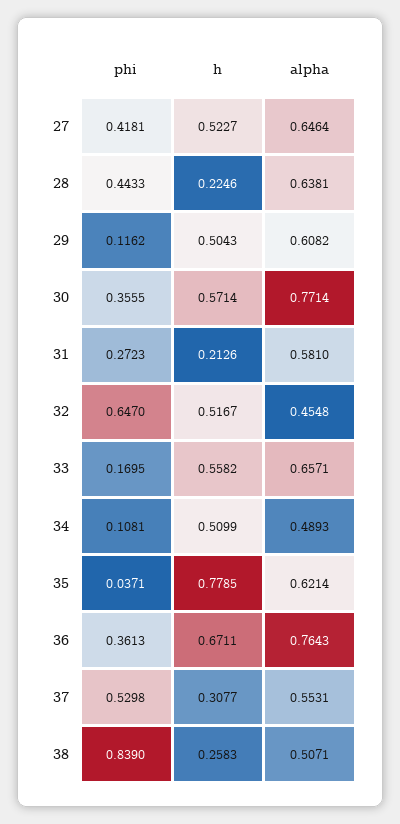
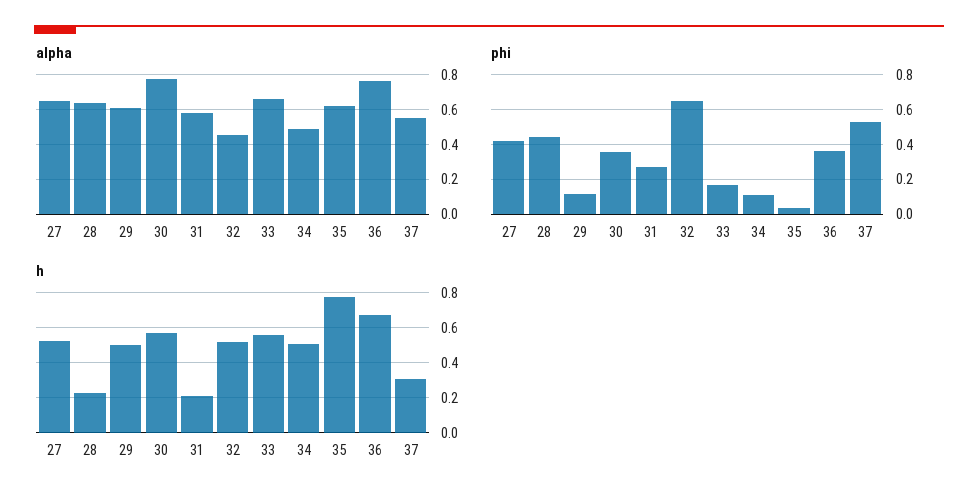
  {
    "phi": {
      "27": 0.4181,
      "28": 0.4433,
      "29": 0.1162,
      "30": 0.3555,
      "31": 0.2723,
      "32": 0.647,
      "33": 0.1695,
      "34": 0.1081,
      "35": 0.0371,
      "36": 0.3613,
-     "37": 0.5298,
+     "37": 0.5298
-     "38": 0.839
    },
    "h": {
      "27": 0.5227,
      "28": 0.2246,
      "29": 0.5043,
      "30": 0.5714,
      "31": 0.2126,
      "32": 0.5167,
      "33": 0.5582,
      "34": 0.5099,
      "35": 0.7785,
      "36": 0.6711,
-     "37": 0.3077,
+     "37": 0.3077
-     "38": 0.2583
    },
    "alpha": {
      "27": 0.6464,
      "28": 0.6381,
      "29": 0.6082,
      "30": 0.7714,
      "31": 0.581,
      "32": 0.4548,
      "33": 0.6571,
      "34": 0.4893,
      "35": 0.6214,
      "36": 0.7643,
-     "37": 0.5531,
+     "37": 0.5531
-     "38": 0.5071
    }
  }

